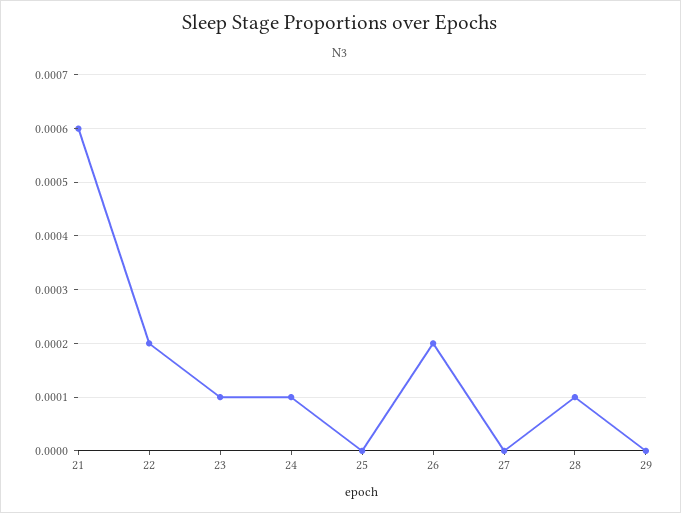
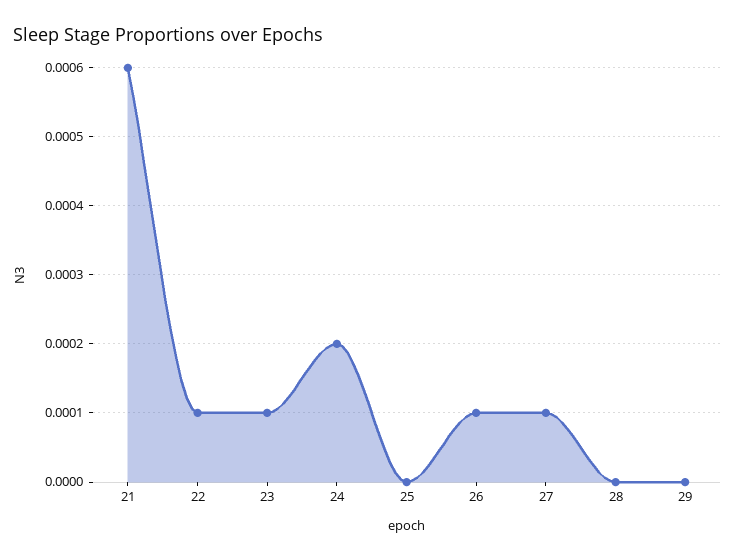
  {
    "21": 0.0006,
-   "22": 0.0002,
+   "22": 0.0001,
    "23": 0.0001,
-   "24": 0.0001,
+   "24": 0.0002,
    "25": 0,
-   "26": 0.0002,
+   "26": 0.0001,
-   "27": 0,
+   "27": 0.0001,
-   "28": 0.0001,
+   "28": 0,
    "29": 0
  }

